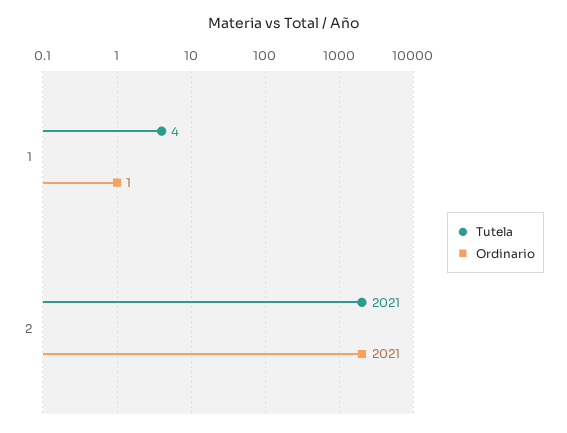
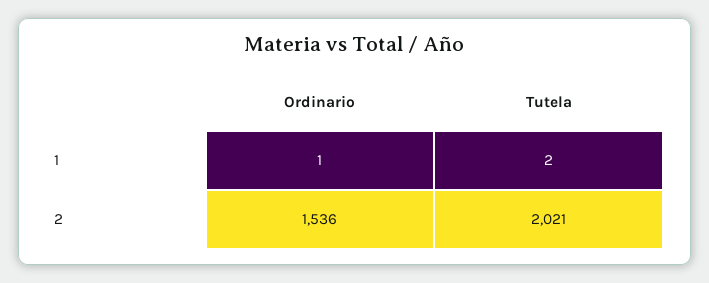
  {
    "Tutela": {
-     "1": 4,
+     "1": 2,
      "2": 2021
    },
    "Ordinario": {
      "1": 1,
-     "2": 2021
+     "2": 1536
    }
  }

